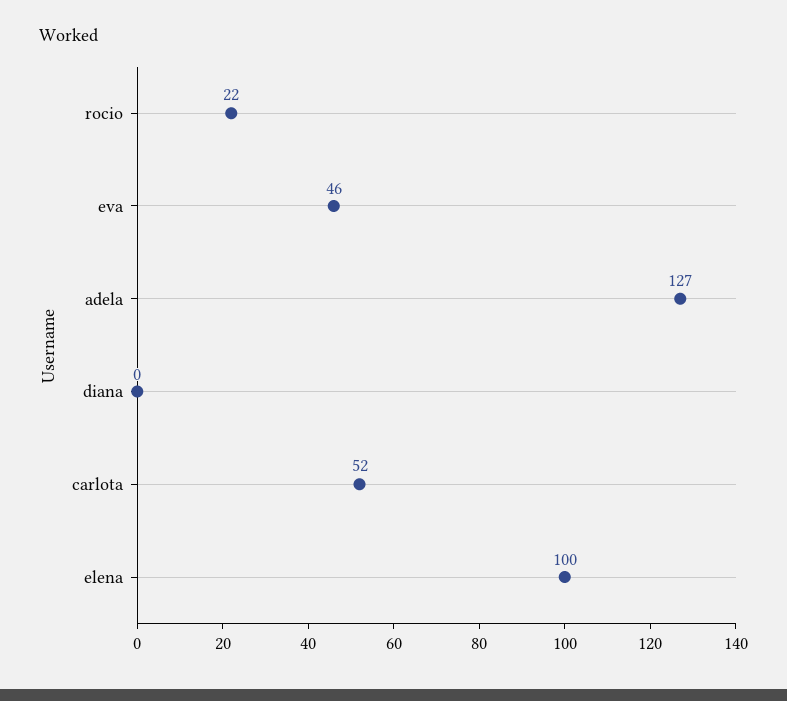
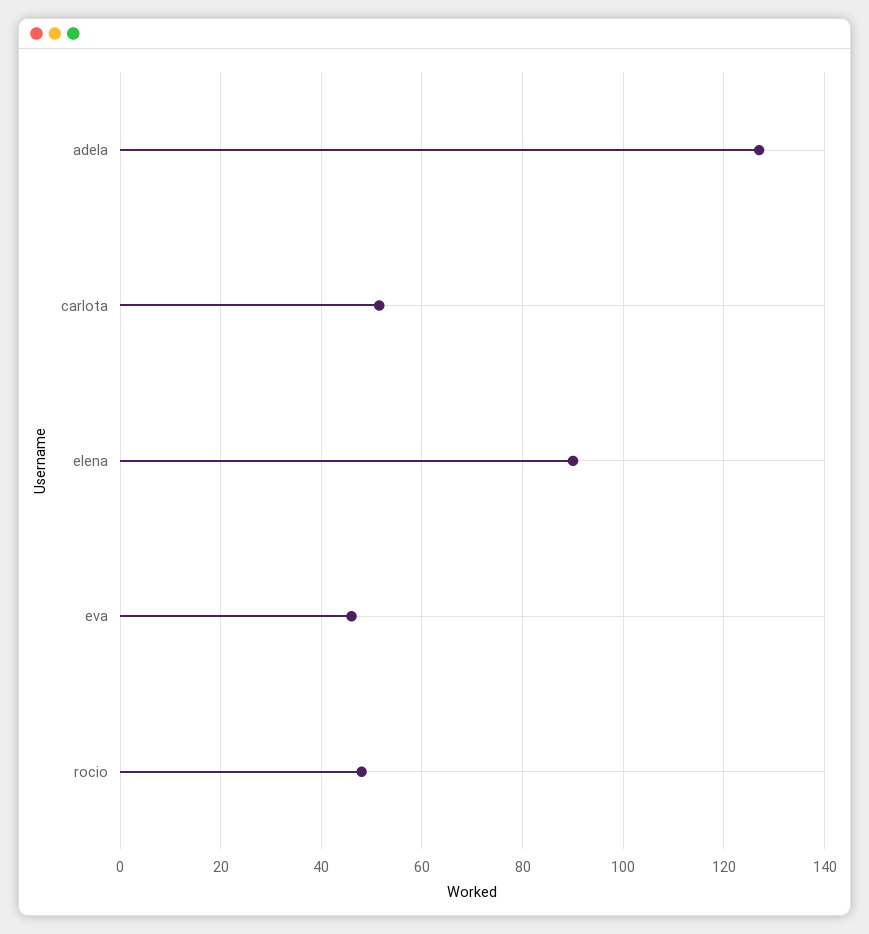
  {
-   "rocio": 22,
+   "rocio": 48,
    "eva": 46,
    "adela": 127,
-   "diana": 0,
    "carlota": 52,
-   "elena": 100
+   "elena": 90
  }

